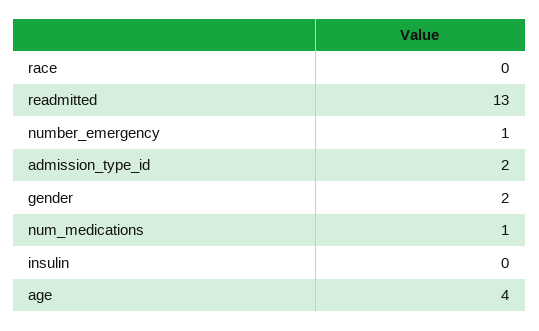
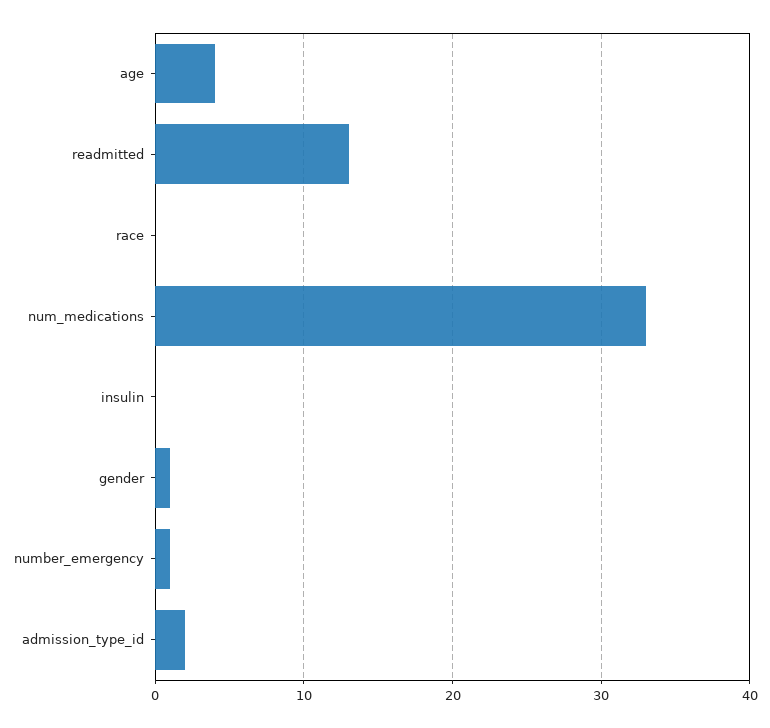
  {
    "race": 0,
    "readmitted": 13,
    "number_emergency": 1,
    "admission_type_id": 2,
-   "gender": 2,
+   "gender": 1,
-   "num_medications": 1,
+   "num_medications": 33,
    "insulin": 0,
    "age": 4
  }

